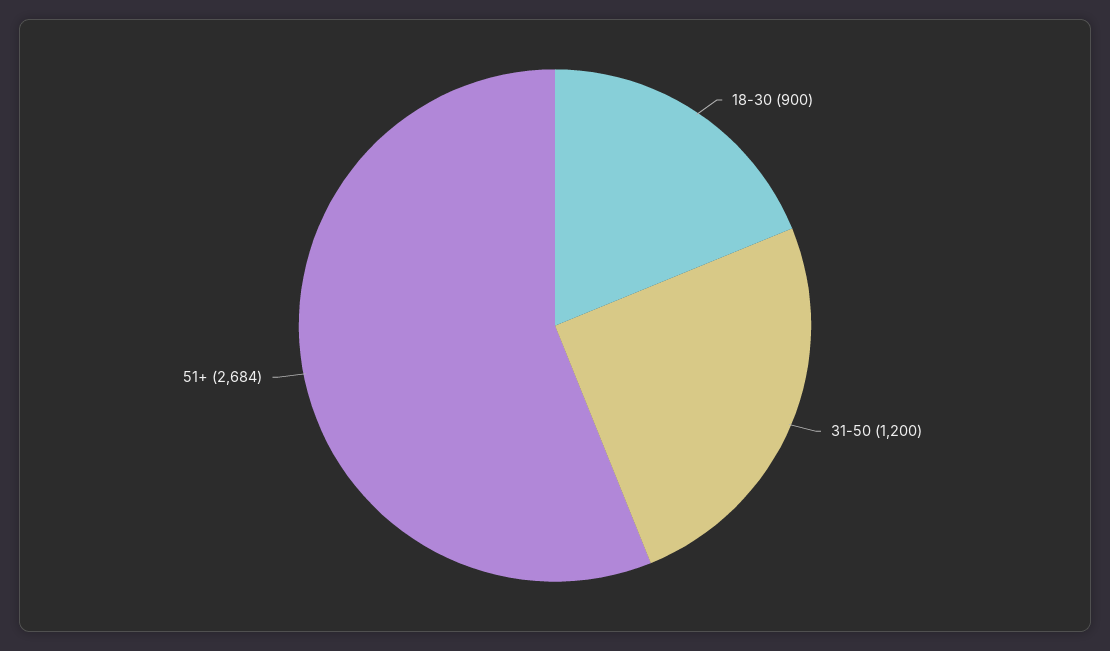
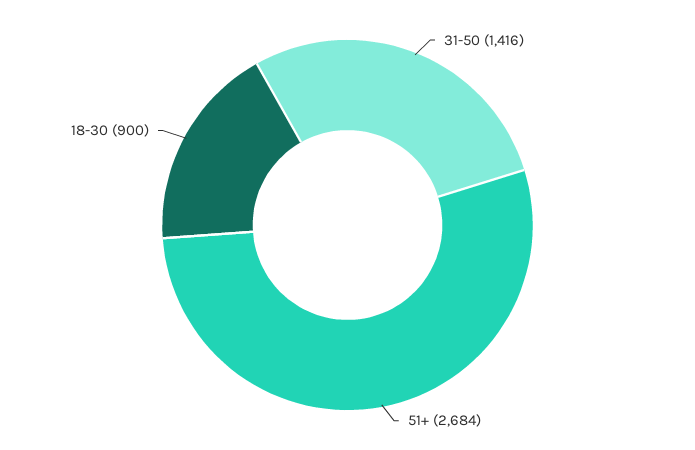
  {
    "18-30": 900,
-   "31-50": 1200,
+   "31-50": 1416,
    "51+": 2684
  }

